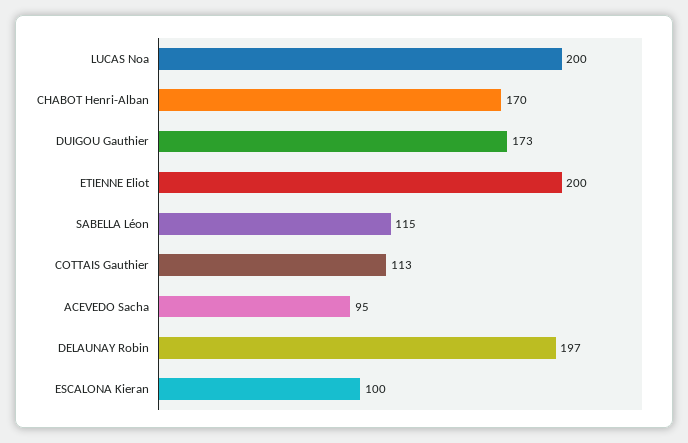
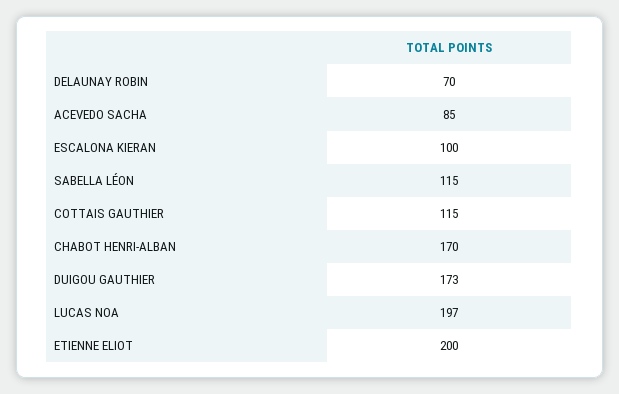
  {
-   "LUCAS Noa": 200,
+   "LUCAS Noa": 197,
    "CHABOT Henri-Alban": 170,
    "DUIGOU Gauthier": 173,
    "ETIENNE Eliot": 200,
    "SABELLA Léon": 115,
-   "COTTAIS Gauthier": 113,
+   "COTTAIS Gauthier": 115,
-   "ACEVEDO Sacha": 95,
+   "ACEVEDO Sacha": 85,
-   "DELAUNAY Robin": 197,
+   "DELAUNAY Robin": 70,
    "ESCALONA Kieran": 100
  }

